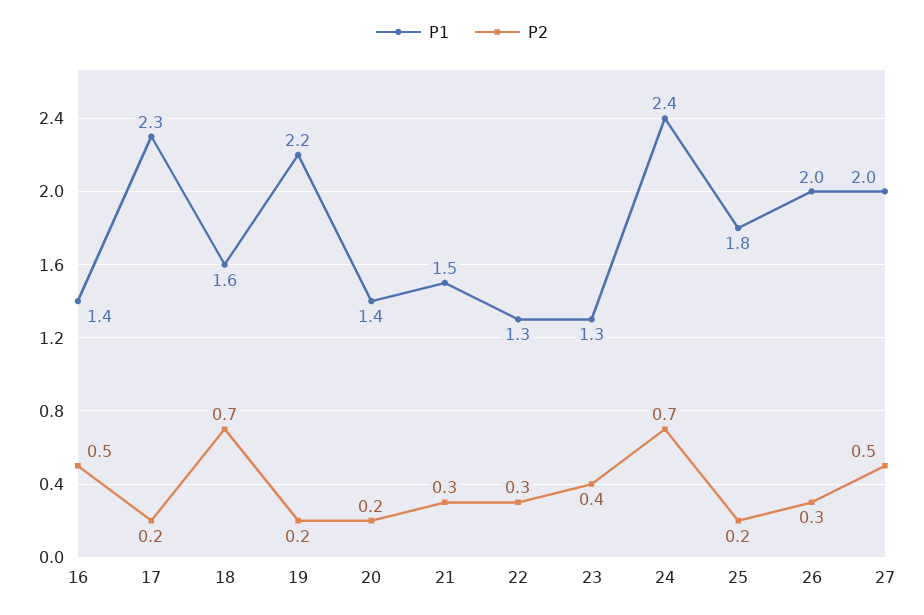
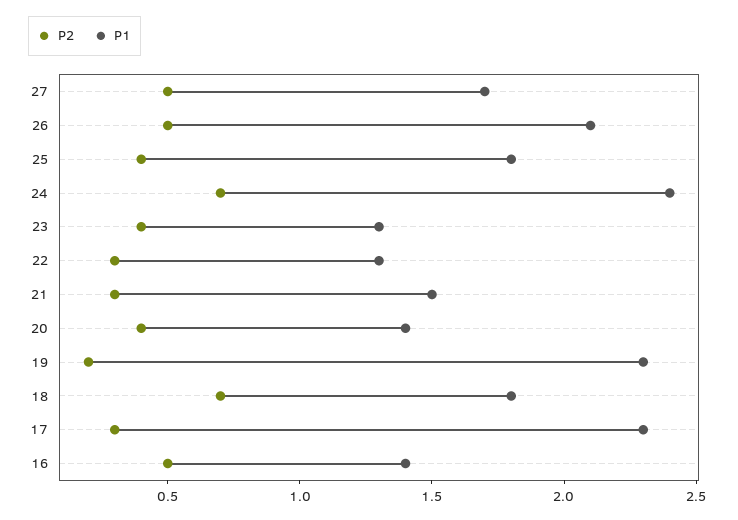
  {
    "P1": {
      "16": 1.4,
      "17": 2.3,
-     "18": 1.6,
+     "18": 1.8,
-     "19": 2.2,
+     "19": 2.3,
      "20": 1.4,
      "21": 1.5,
      "22": 1.3,
      "23": 1.3,
      "24": 2.4,
      "25": 1.8,
-     "26": 2,
+     "26": 2.1,
-     "27": 2
+     "27": 1.7
    },
    "P2": {
      "16": 0.5,
-     "17": 0.2,
+     "17": 0.3,
      "18": 0.7,
      "19": 0.2,
-     "20": 0.2,
+     "20": 0.4,
      "21": 0.3,
      "22": 0.3,
      "23": 0.4,
      "24": 0.7,
-     "25": 0.2,
+     "25": 0.4,
-     "26": 0.3,
+     "26": 0.5,
      "27": 0.5
    }
  }

